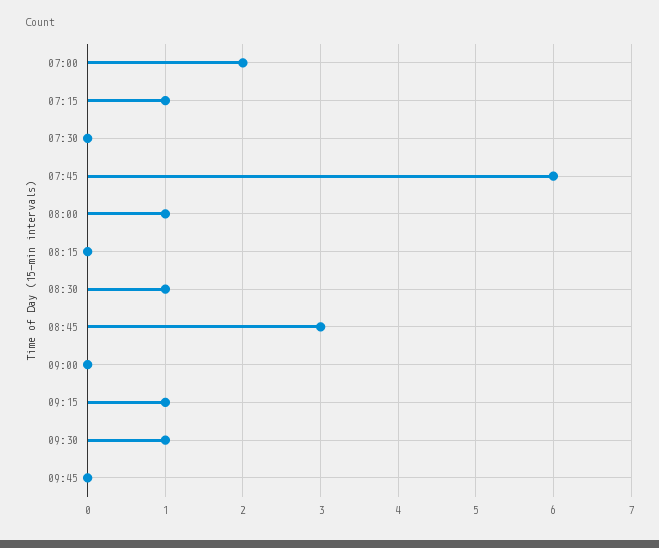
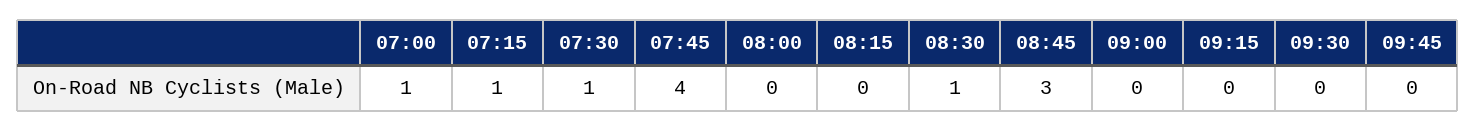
  {
-   "07:00": 2,
+   "07:00": 1,
    "07:15": 1,
-   "07:30": 0,
+   "07:30": 1,
-   "07:45": 6,
+   "07:45": 4,
-   "08:00": 1,
+   "08:00": 0,
    "08:15": 0,
    "08:30": 1,
    "08:45": 3,
    "09:00": 0,
-   "09:15": 1,
+   "09:15": 0,
-   "09:30": 1,
+   "09:30": 0,
    "09:45": 0
  }

